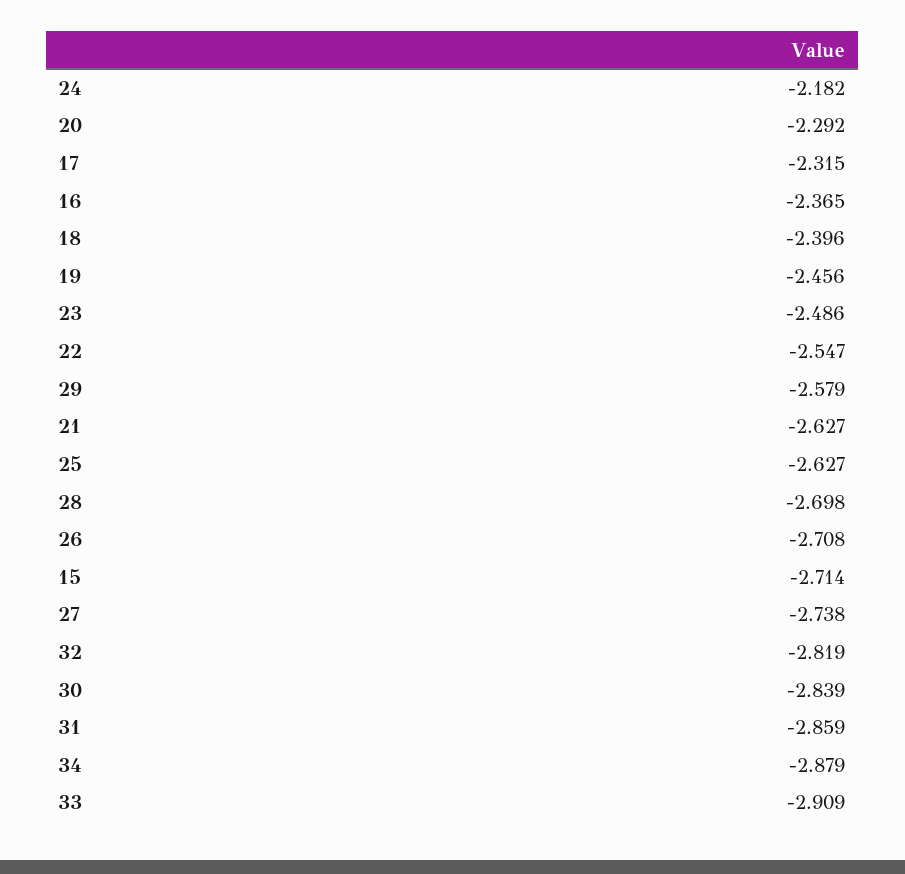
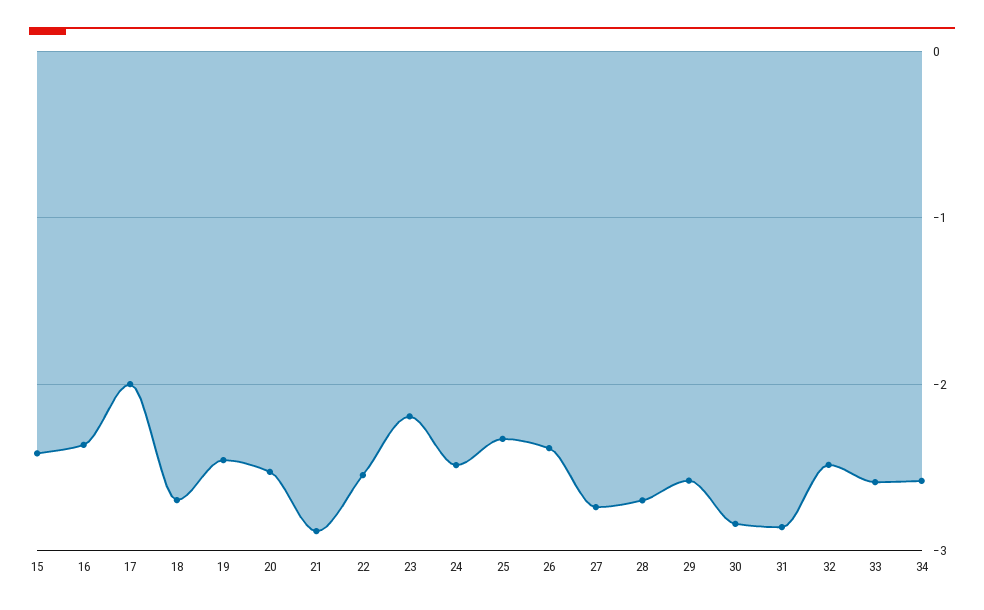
  {
-   "24": -2.182,
+   "24": -2.5,
-   "20": -2.292,
+   "20": -2.5,
-   "17": -2.315,
+   "17": -2,
    "16": -2.365,
-   "18": -2.396,
+   "18": -2.7,
    "19": -2.456,
-   "23": -2.486,
+   "23": -2.2,
    "22": -2.547,
    "29": -2.579,
-   "21": -2.627,
+   "21": -2.9,
-   "25": -2.627,
+   "25": -2.3,
    "28": -2.698,
-   "26": -2.708,
+   "26": -2.4,
-   "15": -2.714,
+   "15": -2.4,
    "27": -2.738,
-   "32": -2.819,
+   "32": -2.5,
    "30": -2.839,
    "31": -2.859,
-   "34": -2.879,
+   "34": -2.6,
-   "33": -2.909
+   "33": -2.6
  }

